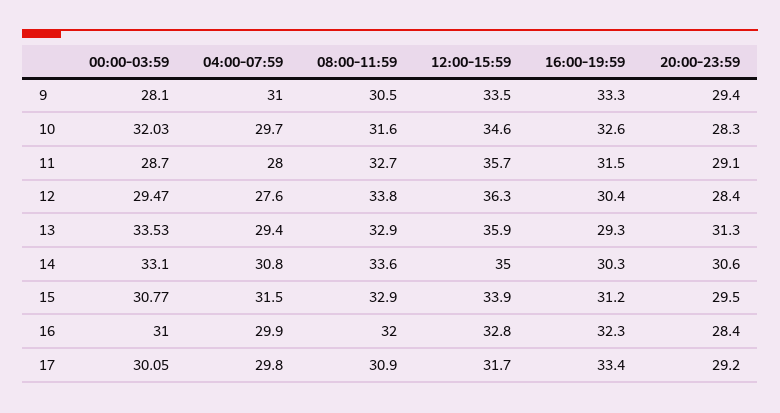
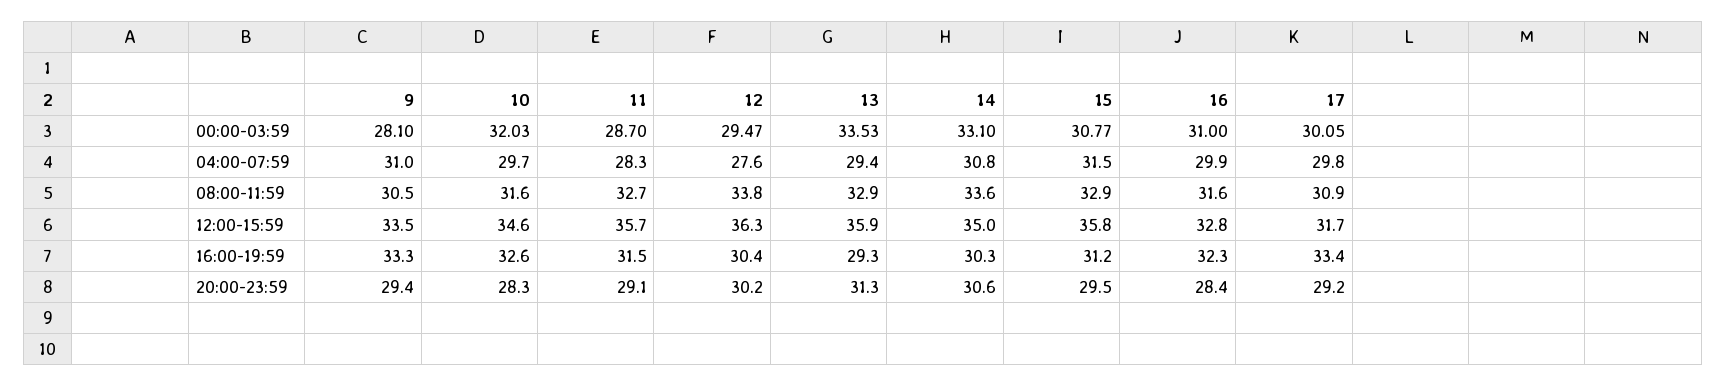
  {
    "00:00-03:59": {
      "9": 28.1,
      "10": 32.03,
      "11": 28.7,
      "12": 29.47,
      "13": 33.53,
      "14": 33.1,
      "15": 30.77,
      "16": 31,
      "17": 30.05
    },
    "04:00-07:59": {
      "9": 31,
      "10": 29.7,
-     "11": 28,
+     "11": 28.3,
      "12": 27.6,
      "13": 29.4,
      "14": 30.8,
      "15": 31.5,
      "16": 29.9,
      "17": 29.8
    },
    "08:00-11:59": {
      "9": 30.5,
      "10": 31.6,
      "11": 32.7,
      "12": 33.8,
      "13": 32.9,
      "14": 33.6,
      "15": 32.9,
-     "16": 32,
+     "16": 31.6,
      "17": 30.9
    },
    "12:00-15:59": {
      "9": 33.5,
      "10": 34.6,
      "11": 35.7,
      "12": 36.3,
      "13": 35.9,
      "14": 35,
-     "15": 33.9,
+     "15": 35.8,
      "16": 32.8,
      "17": 31.7
    },
    "16:00-19:59": {
      "9": 33.3,
      "10": 32.6,
      "11": 31.5,
      "12": 30.4,
      "13": 29.3,
      "14": 30.3,
      "15": 31.2,
      "16": 32.3,
      "17": 33.4
    },
    "20:00-23:59": {
      "9": 29.4,
      "10": 28.3,
      "11": 29.1,
-     "12": 28.4,
+     "12": 30.2,
      "13": 31.3,
      "14": 30.6,
      "15": 29.5,
      "16": 28.4,
      "17": 29.2
    }
  }

